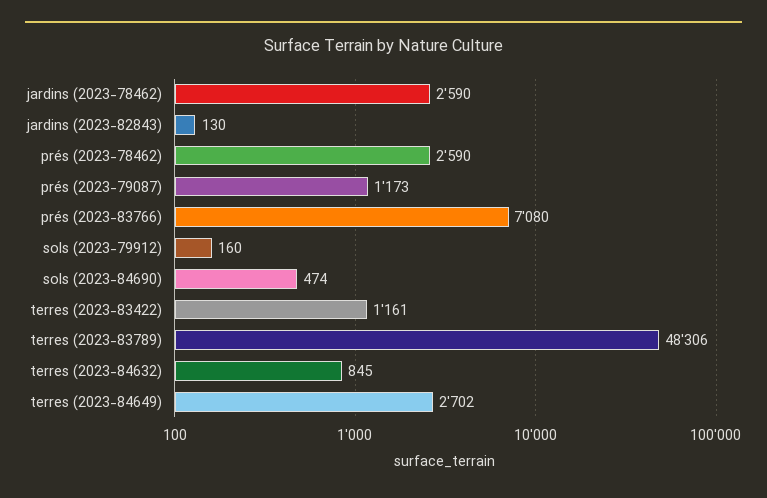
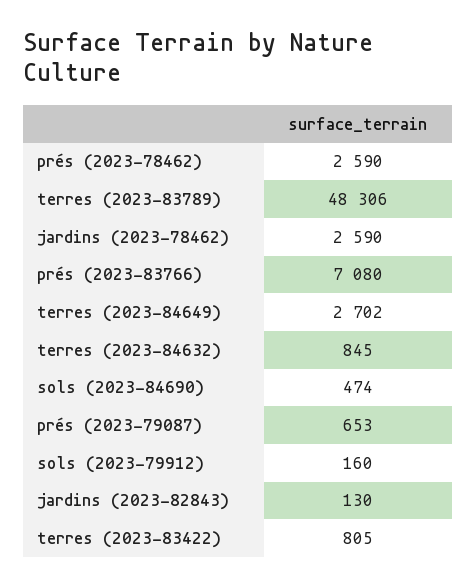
  {
    "jardins (2023-78462)": 2590,
    "jardins (2023-82843)": 130,
    "prés (2023-78462)": 2590,
-   "prés (2023-79087)": 1173,
+   "prés (2023-79087)": 653,
    "prés (2023-83766)": 7080,
    "sols (2023-79912)": 160,
    "sols (2023-84690)": 474,
-   "terres (2023-83422)": 1161,
+   "terres (2023-83422)": 805,
    "terres (2023-83789)": 48306,
    "terres (2023-84632)": 845,
    "terres (2023-84649)": 2702
  }

